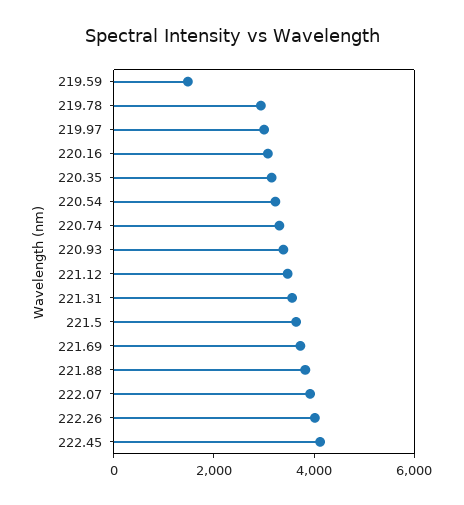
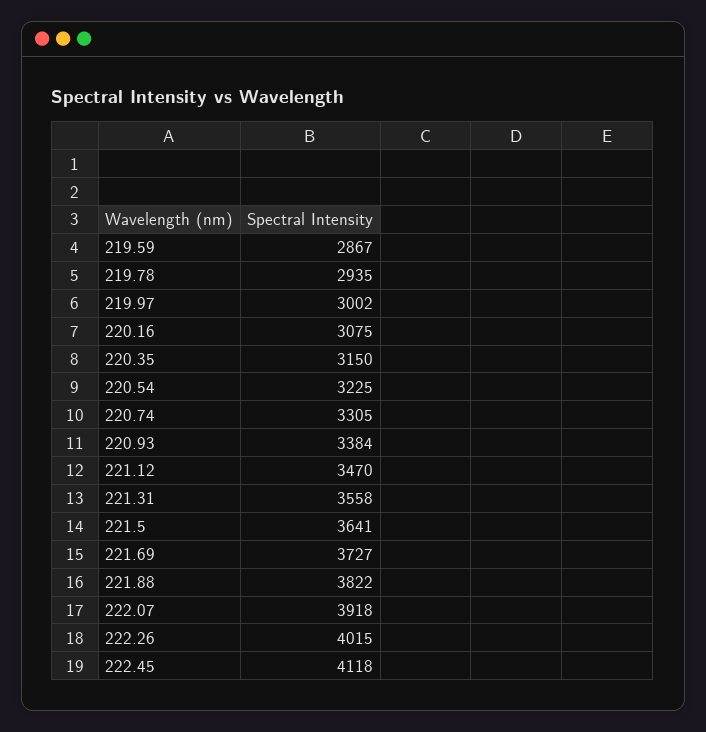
  {
-   "219.59": 1500,
+   "219.59": 2867,
    "219.78": 2935,
    "219.97": 3002,
    "220.16": 3075,
    "220.35": 3150,
    "220.54": 3225,
    "220.74": 3305,
    "220.93": 3384,
    "221.12": 3470,
    "221.31": 3558,
    "221.5": 3641,
    "221.69": 3727,
    "221.88": 3822,
    "222.07": 3918,
    "222.26": 4015,
    "222.45": 4118
  }

